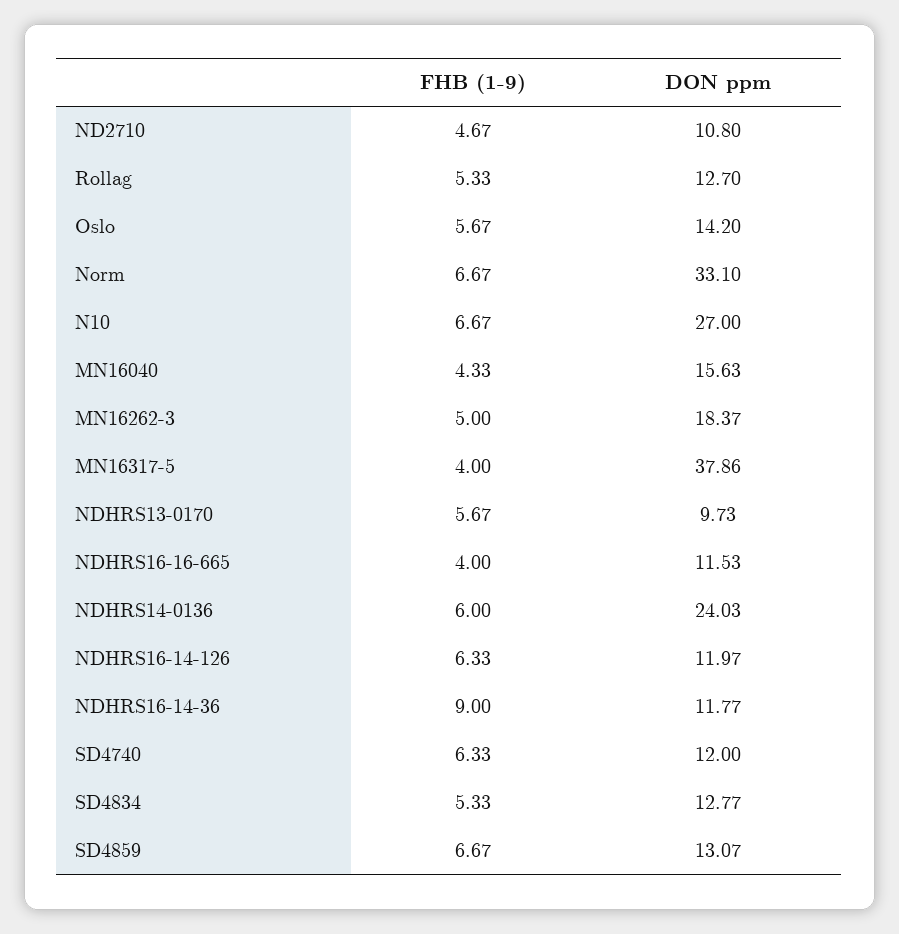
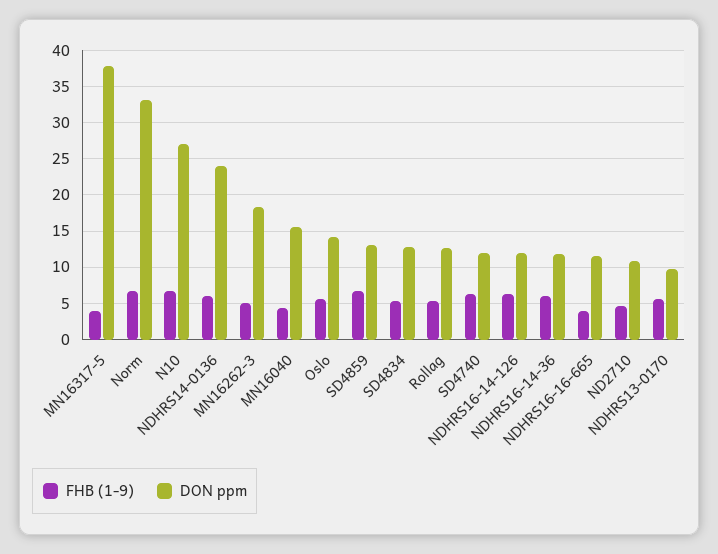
  {
    "FHB (1-9)": {
      "ND2710": 4.67,
      "Rollag": 5.33,
      "Oslo": 5.67,
      "Norm": 6.67,
      "N10": 6.67,
      "MN16040": 4.33,
      "MN16262-3": 5,
      "MN16317-5": 4,
      "NDHRS13-0170": 5.67,
      "NDHRS16-16-665": 4,
      "NDHRS14-0136": 6,
      "NDHRS16-14-126": 6.33,
-     "NDHRS16-14-36": 9,
+     "NDHRS16-14-36": 6,
      "SD4740": 6.33,
      "SD4834": 5.33,
      "SD4859": 6.67
    },
    "DON ppm": {
      "ND2710": 10.8,
      "Rollag": 12.7,
      "Oslo": 14.2,
      "Norm": 33.1,
      "N10": 27,
      "MN16040": 15.63,
      "MN16262-3": 18.37,
      "MN16317-5": 37.86,
      "NDHRS13-0170": 9.73,
      "NDHRS16-16-665": 11.53,
      "NDHRS14-0136": 24.03,
      "NDHRS16-14-126": 11.97,
      "NDHRS16-14-36": 11.77,
      "SD4740": 12,
      "SD4834": 12.77,
      "SD4859": 13.07
    }
  }

